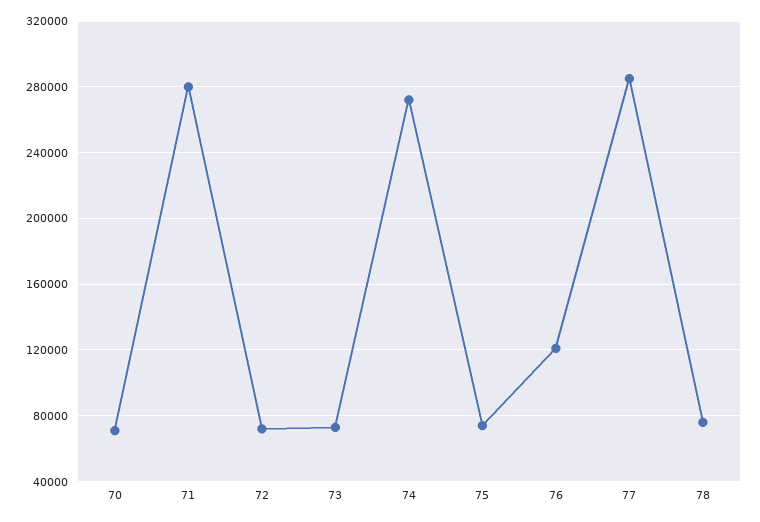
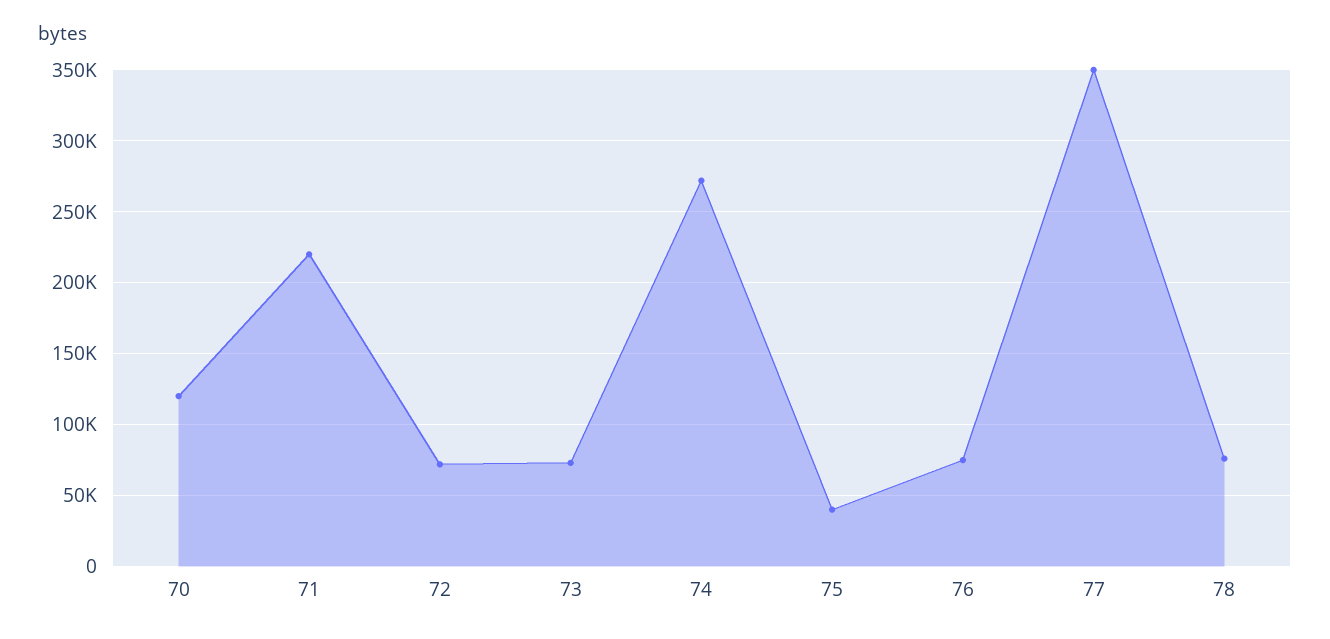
  {
-   "70": 70000,
+   "70": 120000,
-   "71": 280000,
+   "71": 220000,
    "72": 70000,
    "73": 75000,
    "74": 270000,
-   "75": 75000,
+   "75": 40000,
-   "76": 120000,
+   "76": 75000,
-   "77": 285000,
+   "77": 350000,
    "78": 75000
  }

